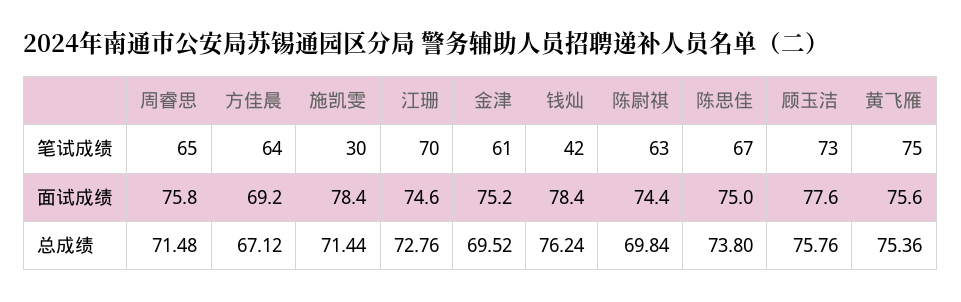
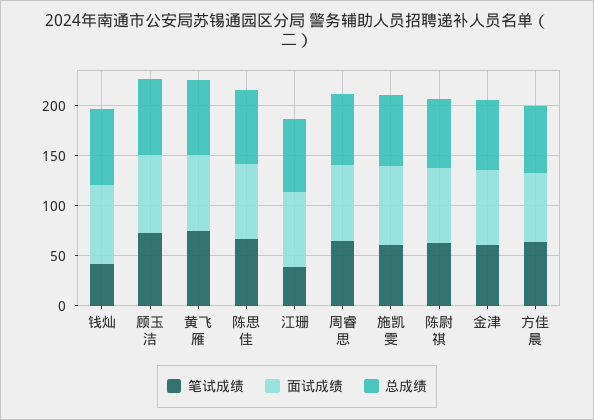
  {
    "笔试成绩": {
      "周睿思": 65,
      "方佳晨": 64,
-     "施凯雯": 30,
+     "施凯雯": 60,
-     "江珊": 70,
+     "江珊": 40,
      "金津": 61,
      "钱灿": 42,
      "陈尉祺": 63,
      "陈思佳": 67,
      "顾玉洁": 73,
      "黄飞雁": 75
    },
    "面试成绩": {
      "周睿思": 75.8,
      "方佳晨": 69.2,
      "施凯雯": 78.4,
      "江珊": 74.6,
      "金津": 75.2,
      "钱灿": 78.4,
      "陈尉祺": 74.4,
      "陈思佳": 75,
      "顾玉洁": 77.6,
      "黄飞雁": 75.6
    },
    "总成绩": {
      "周睿思": 71.48,
      "方佳晨": 67.12,
      "施凯雯": 71.44,
      "江珊": 72.76,
      "金津": 69.52,
      "钱灿": 76.24,
      "陈尉祺": 69.84,
      "陈思佳": 73.8,
      "顾玉洁": 75.76,
      "黄飞雁": 75.36
    }
  }

